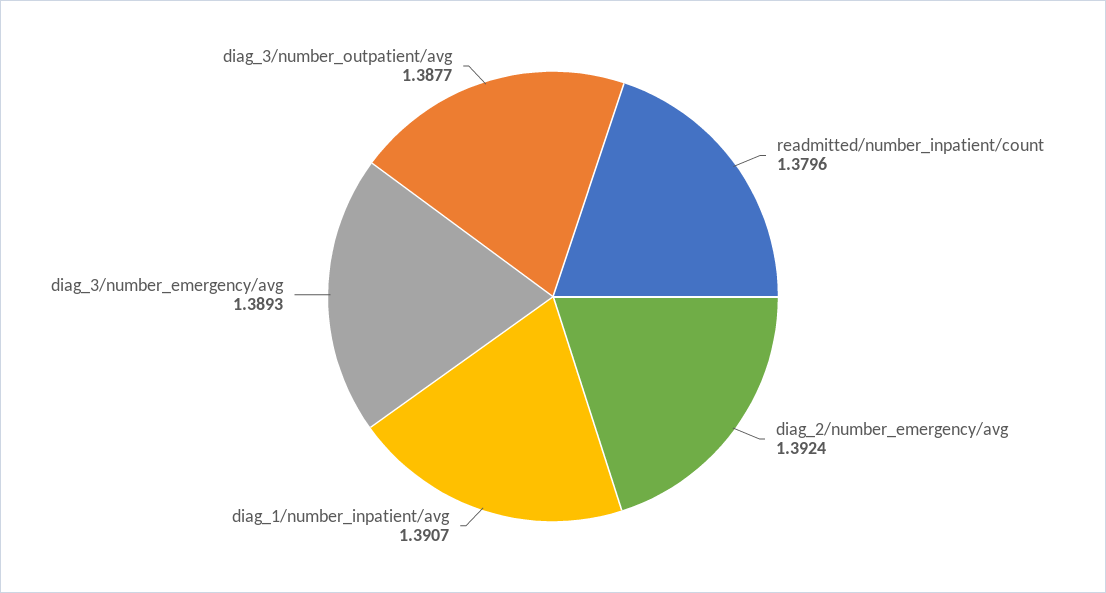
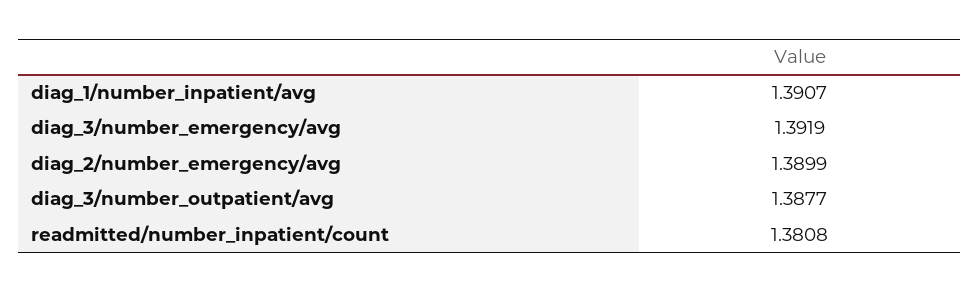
  {
-   "readmitted/number_inpatient/count": 1.3796,
+   "readmitted/number_inpatient/count": 1.3808,
-   "diag_2/number_emergency/avg": 1.3924,
+   "diag_2/number_emergency/avg": 1.3899,
    "diag_1/number_inpatient/avg": 1.3907,
-   "diag_3/number_emergency/avg": 1.3893,
+   "diag_3/number_emergency/avg": 1.3919,
    "diag_3/number_outpatient/avg": 1.3877
  }

